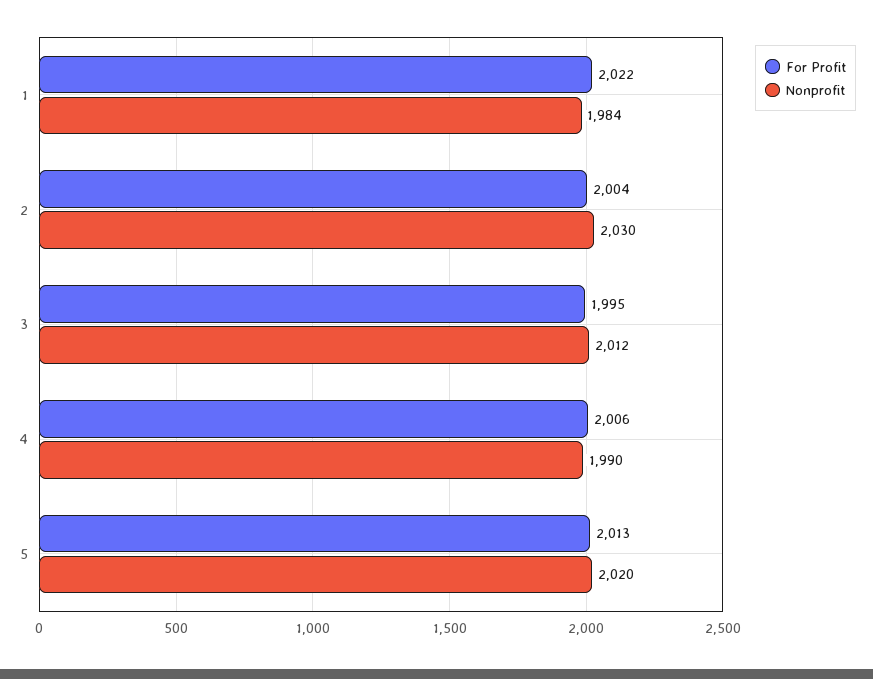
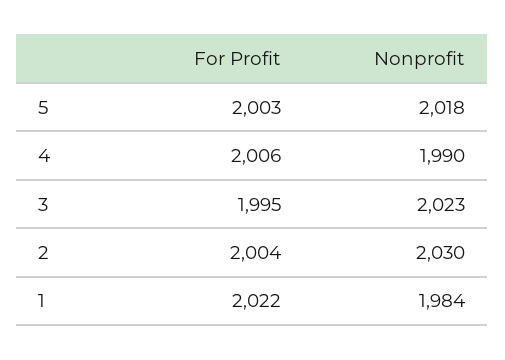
  {
    "For Profit": {
      "1": 2022,
      "2": 2004,
      "3": 1995,
      "4": 2006,
-     "5": 2013
+     "5": 2003
    },
    "Nonprofit": {
      "1": 1984,
      "2": 2030,
-     "3": 2012,
+     "3": 2023,
      "4": 1990,
-     "5": 2020
+     "5": 2018
    }
  }

